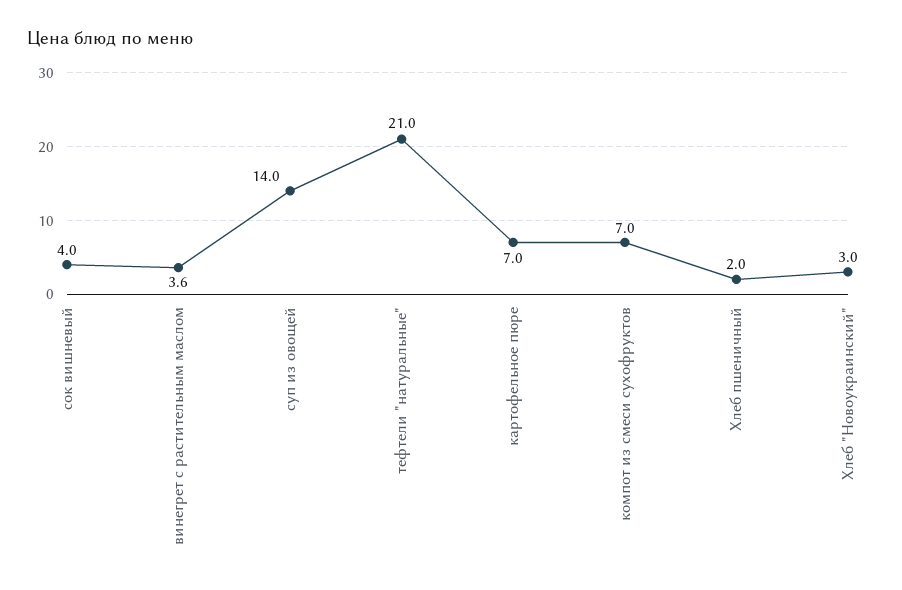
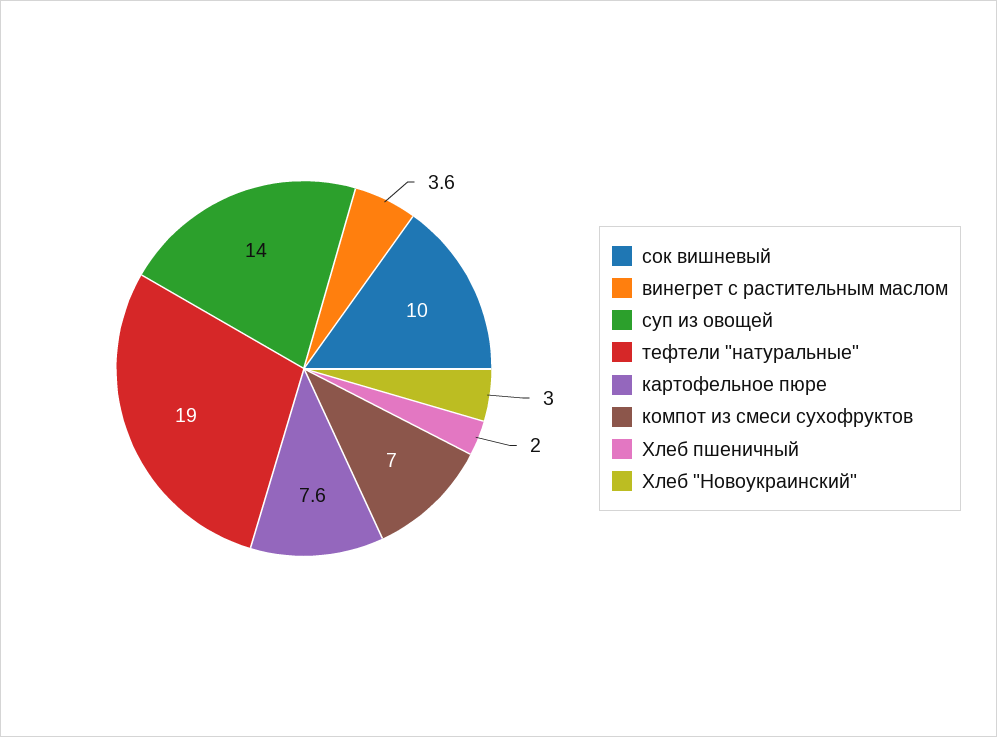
  {
-   "сок вишневый": 4,
+   "сок вишневый": 10,
    "винегрет с растительным маслом": 3.6,
    "суп из овощей": 14,
-   "тефтели \"натуральные\"": 21,
+   "тефтели \"натуральные\"": 19,
-   "картофельное пюре": 7,
+   "картофельное пюре": 7.6,
    "компот из смеси сухофруктов": 7,
    "Хлеб пшеничный": 2,
    "Хлеб \"Новоукраинский\"": 3
  }

